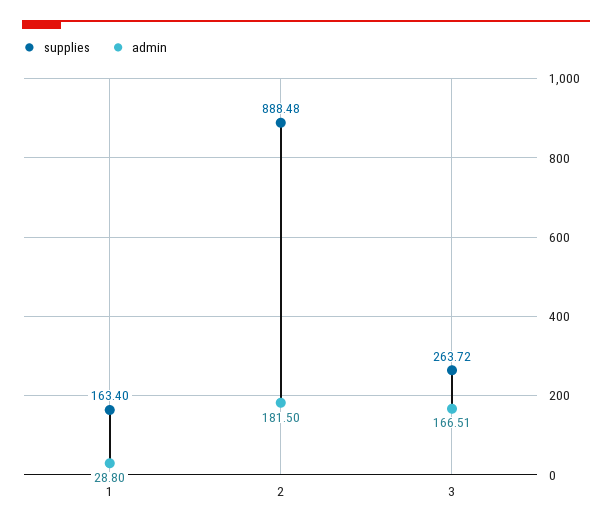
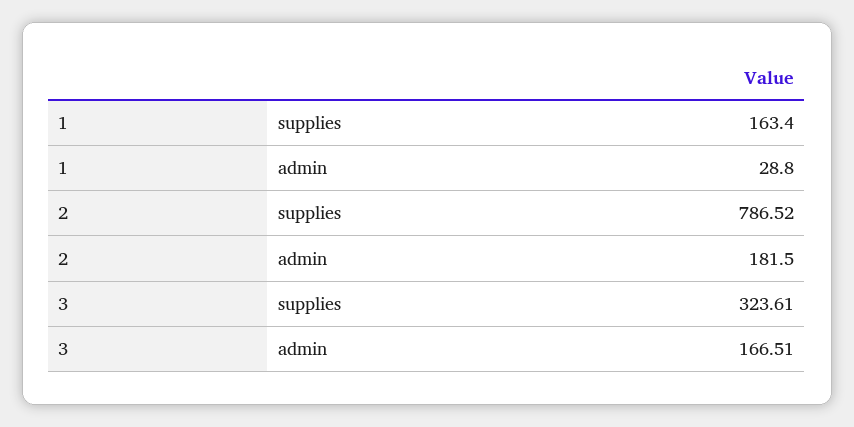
  {
    "supplies": {
      "1": 163.4,
-     "2": 888.48,
+     "2": 786.52,
-     "3": 263.72
+     "3": 323.61
    },
    "admin": {
      "1": 28.8,
      "2": 181.5,
      "3": 166.51
    }
  }

